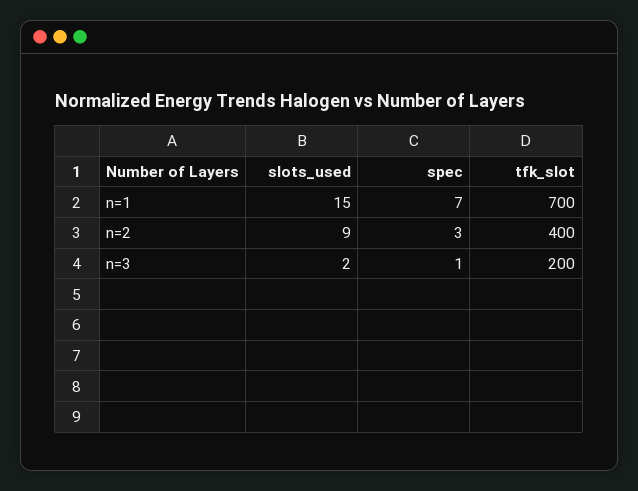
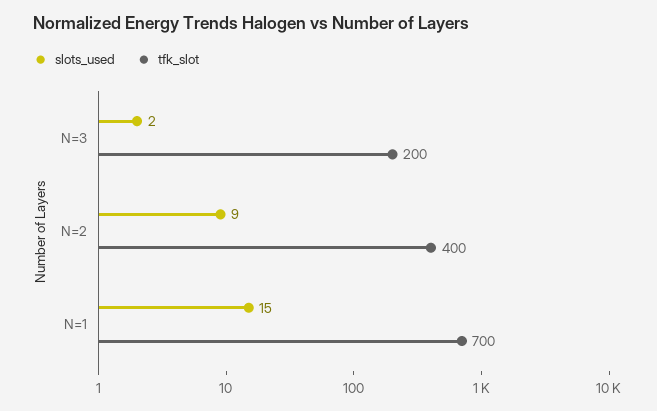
  {
    "slots_used": {
      "n=1": 15,
      "n=2": 9,
      "n=3": 2
    },
-   "spec": {
-     "n=1": 7,
-     "n=2": 3,
-     "n=3": 1
-   },
    "tfk_slot": {
      "n=1": 700,
      "n=2": 400,
      "n=3": 200
    }
  }

